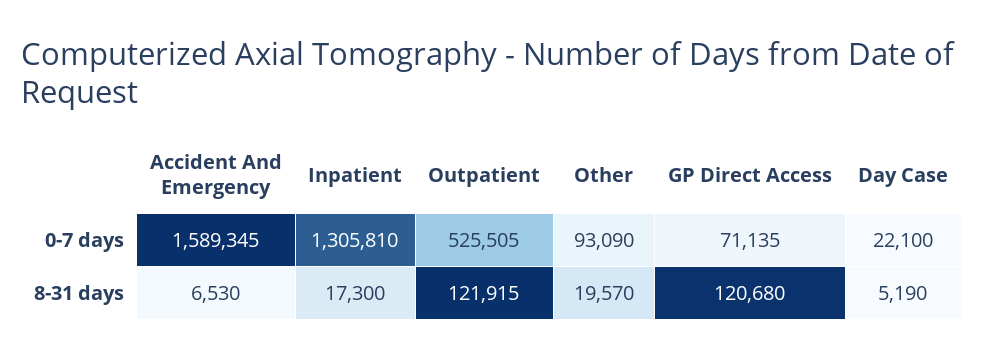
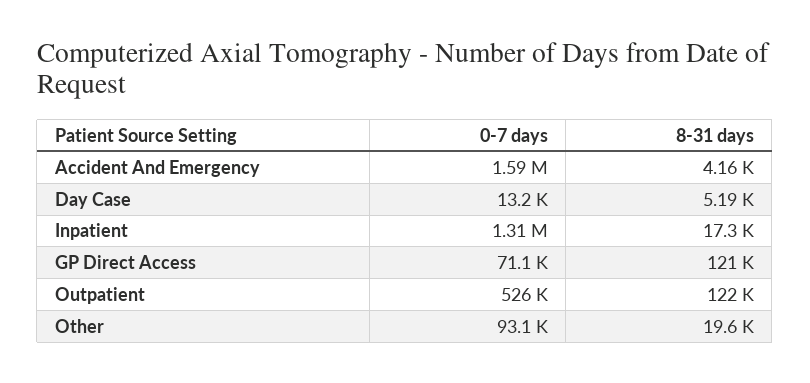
  {
    "Accident And Emergency": {
      "0-7 days": 1589345,
-     "8-31 days": 6530
+     "8-31 days": 4160
    },
    "Inpatient": {
      "0-7 days": 1305810,
      "8-31 days": 17300
    },
    "Outpatient": {
      "0-7 days": 525505,
      "8-31 days": 121915
    },
    "Other": {
      "0-7 days": 93090,
      "8-31 days": 19570
    },
    "GP Direct Access": {
      "0-7 days": 71135,
      "8-31 days": 120680
    },
    "Day Case": {
-     "0-7 days": 22100,
+     "0-7 days": 13200,
      "8-31 days": 5190
    }
  }

